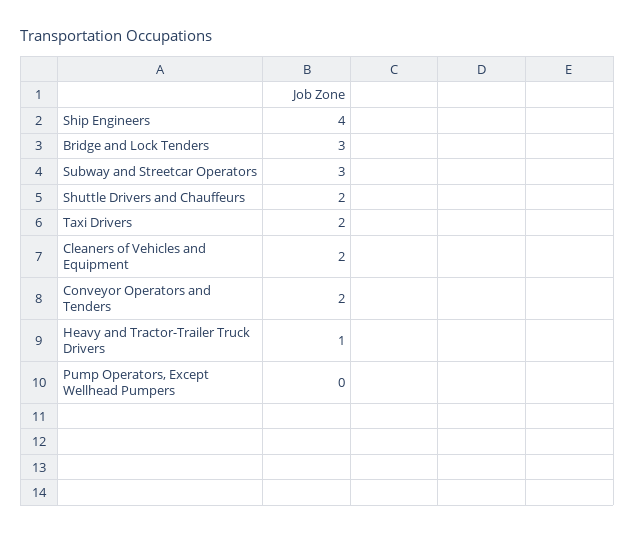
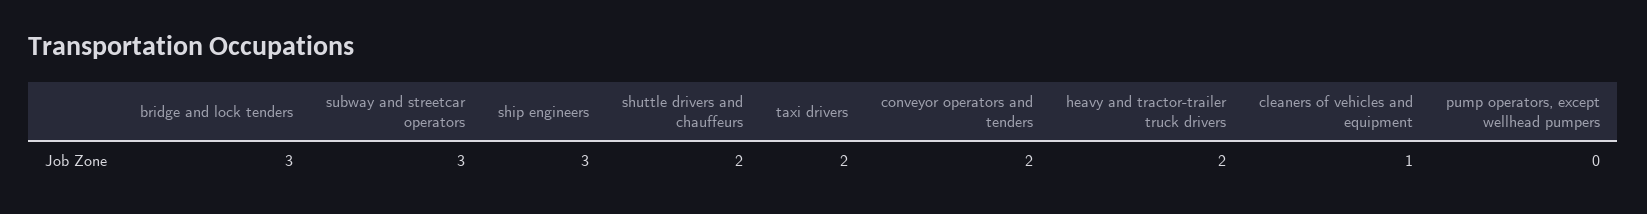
  {
-   "Ship Engineers": 4,
+   "Ship Engineers": 3,
    "Bridge and Lock Tenders": 3,
    "Subway and Streetcar Operators": 3,
    "Shuttle Drivers and Chauffeurs": 2,
    "Taxi Drivers": 2,
-   "Cleaners of Vehicles and Equipment": 2,
+   "Cleaners of Vehicles and Equipment": 1,
    "Conveyor Operators and Tenders": 2,
-   "Heavy and Tractor-Trailer Truck Drivers": 1,
+   "Heavy and Tractor-Trailer Truck Drivers": 2,
    "Pump Operators, Except Wellhead Pumpers": 0
  }

